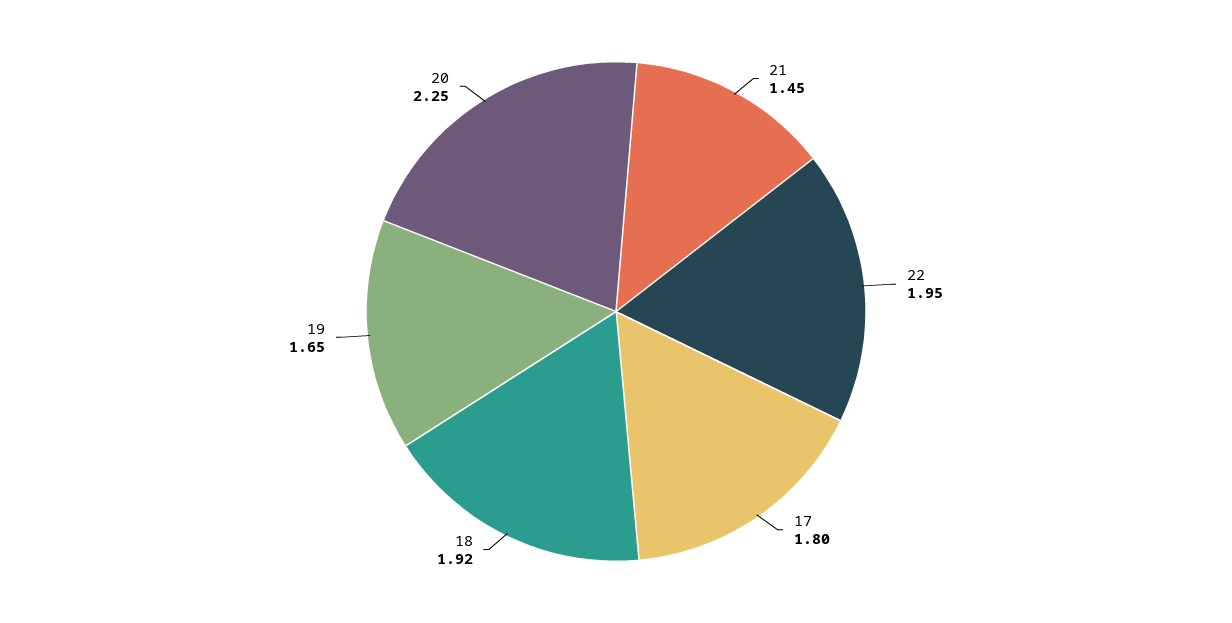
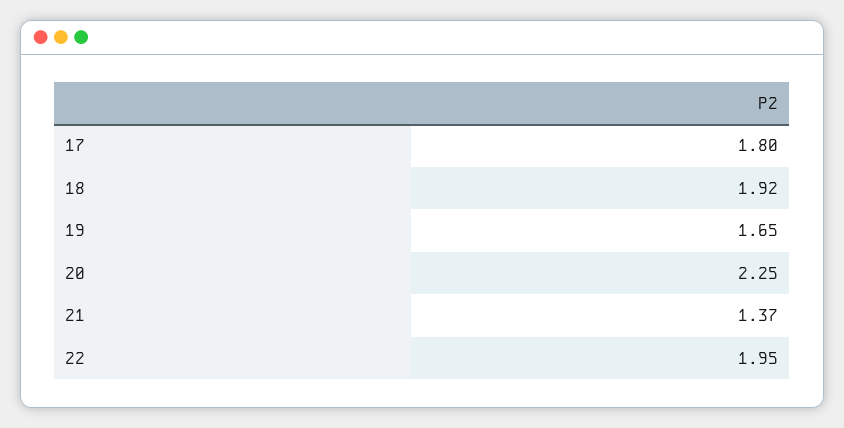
  {
-   "21": 1.45,
+   "21": 1.37,
    "22": 1.95,
    "17": 1.8,
    "18": 1.92,
    "19": 1.65,
    "20": 2.25
  }

